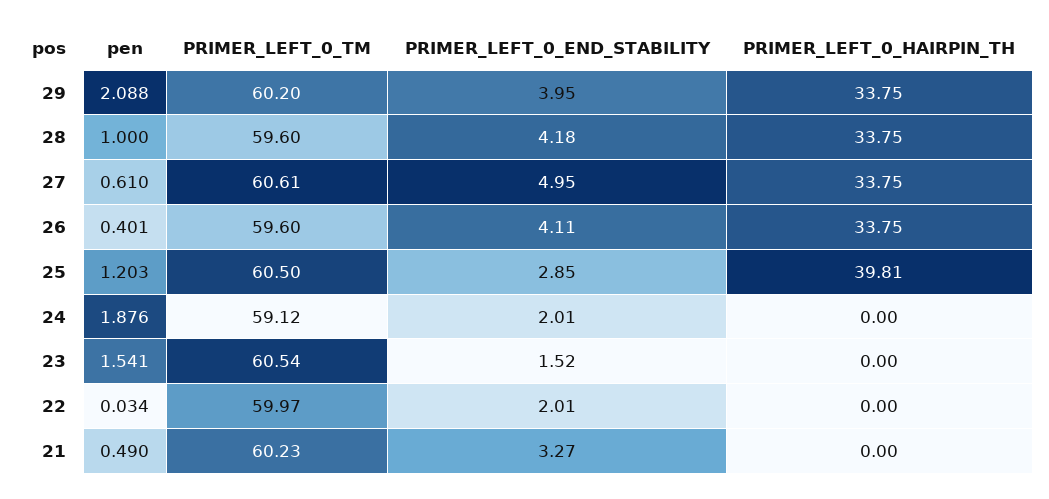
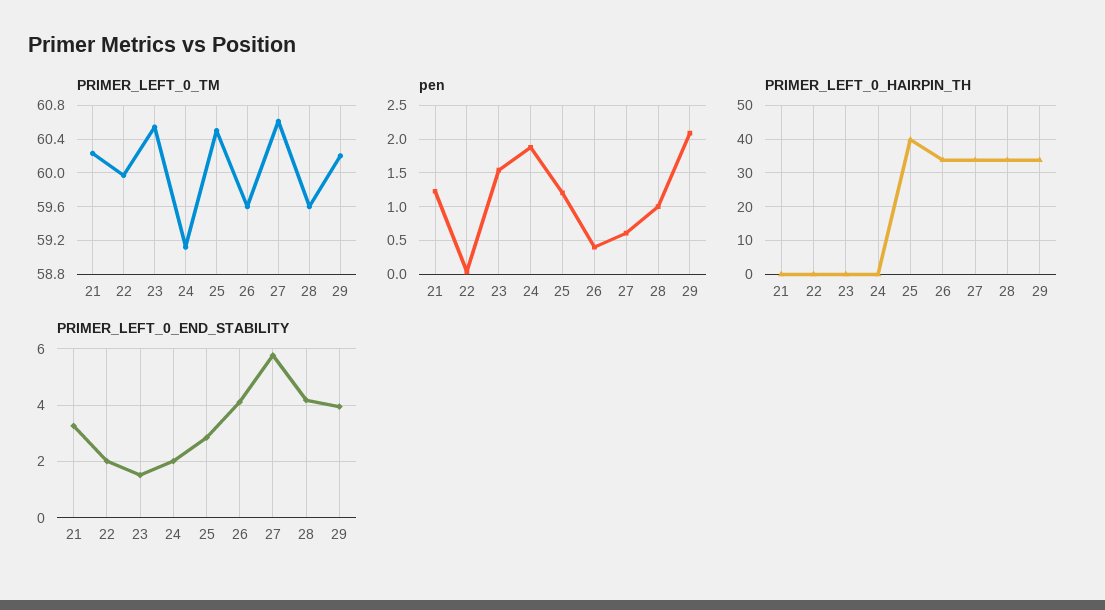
  {
    "pen": {
      "29": 2.088,
      "28": 1,
      "27": 0.61,
      "26": 0.401,
      "25": 1.203,
      "24": 1.876,
      "23": 1.541,
      "22": 0.034,
-     "21": 0.49
+     "21": 1.2
    },
    "PRIMER_LEFT_0_TM": {
      "29": 60.2,
      "28": 59.6,
      "27": 60.61,
      "26": 59.6,
      "25": 60.5,
      "24": 59.12,
      "23": 60.54,
      "22": 59.97,
      "21": 60.23
    },
    "PRIMER_LEFT_0_END_STABILITY": {
      "29": 3.95,
      "28": 4.18,
-     "27": 4.95,
+     "27": 5.75,
      "26": 4.11,
      "25": 2.85,
      "24": 2.01,
      "23": 1.52,
      "22": 2.01,
      "21": 3.27
    },
    "PRIMER_LEFT_0_HAIRPIN_TH": {
      "29": 33.75,
      "28": 33.75,
      "27": 33.75,
      "26": 33.75,
      "25": 39.81,
      "24": 0,
      "23": 0,
      "22": 0,
      "21": 0
    }
  }

